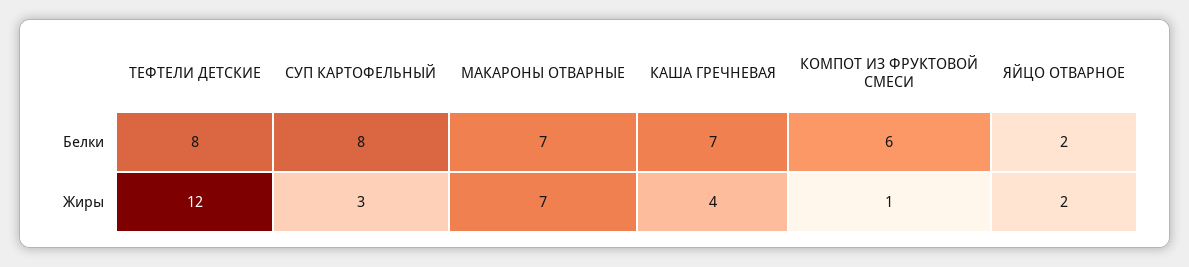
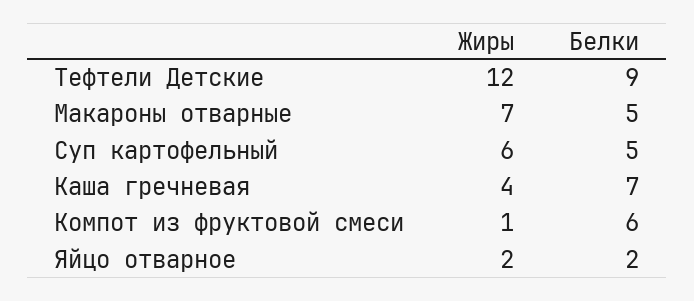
  {
    "ТЕФТЕЛИ ДЕТСКИЕ": {
-     "Белки": 8,
+     "Белки": 9,
      "Жиры": 12
    },
    "СУП КАРТОФЕЛЬНЫЙ": {
-     "Белки": 8,
+     "Белки": 5,
-     "Жиры": 3
+     "Жиры": 6
    },
    "МАКАРОНЫ ОТВАРНЫЕ": {
-     "Белки": 7,
+     "Белки": 5,
      "Жиры": 7
    },
    "КАША ГРЕЧНЕВАЯ": {
      "Белки": 7,
      "Жиры": 4
    },
    "КОМПОТ ИЗ ФРУКТОВОЙ СМЕСИ": {
      "Белки": 6,
      "Жиры": 1
    },
    "ЯЙЦО ОТВАРНОЕ": {
      "Белки": 2,
      "Жиры": 2
    }
  }

